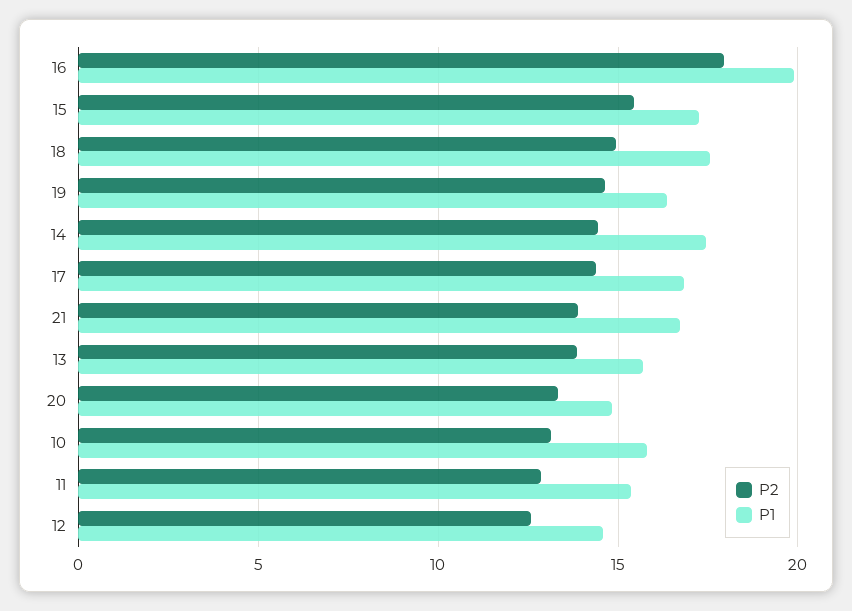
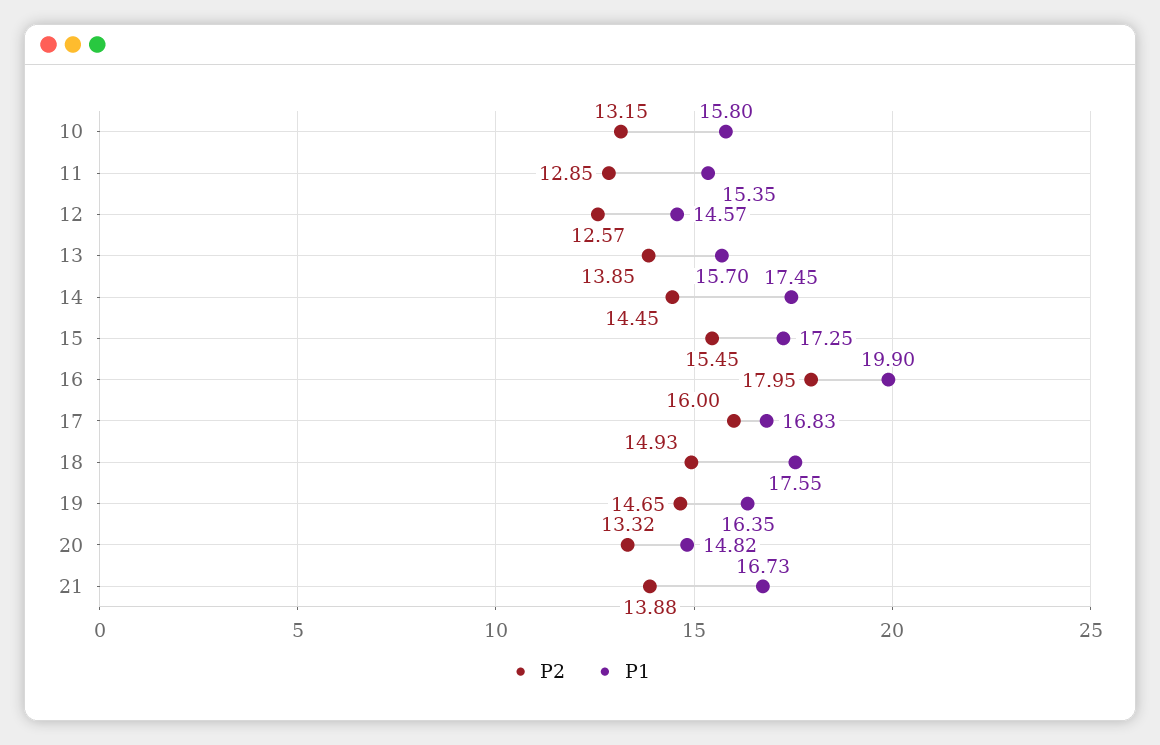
  {
    "P2": {
      "16": 17.95,
      "15": 15.45,
      "18": 14.93,
      "19": 14.65,
      "14": 14.45,
-     "17": 14.5,
+     "17": 16,
      "21": 13.88,
      "13": 13.85,
      "20": 13.32,
      "10": 13.15,
      "11": 12.85,
      "12": 12.57
    },
    "P1": {
      "16": 19.9,
      "15": 17.25,
      "18": 17.55,
      "19": 16.35,
      "14": 17.45,
      "17": 16.83,
      "21": 16.73,
      "13": 15.7,
      "20": 14.82,
      "10": 15.8,
      "11": 15.35,
      "12": 14.57
    }
  }

